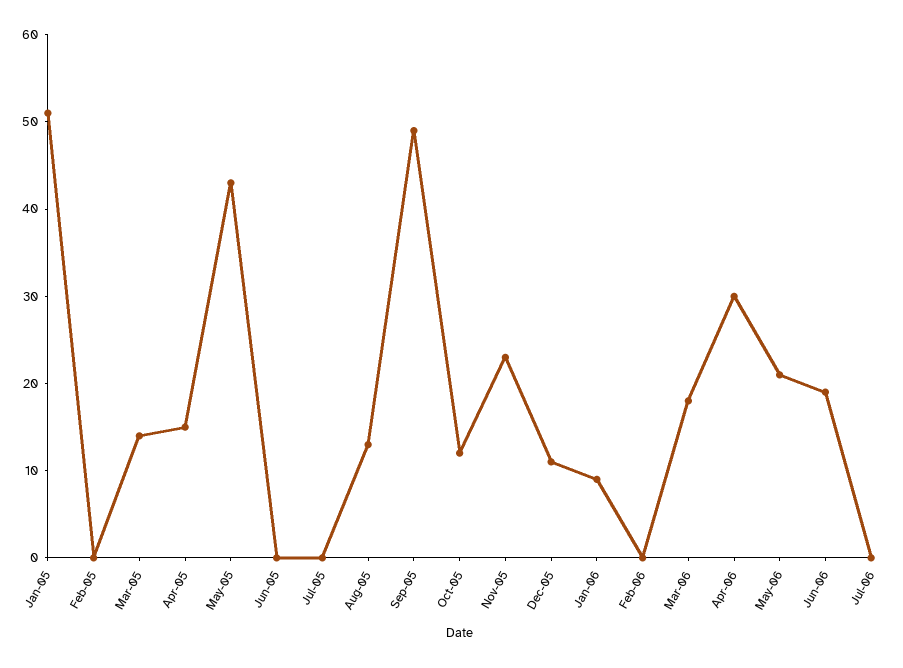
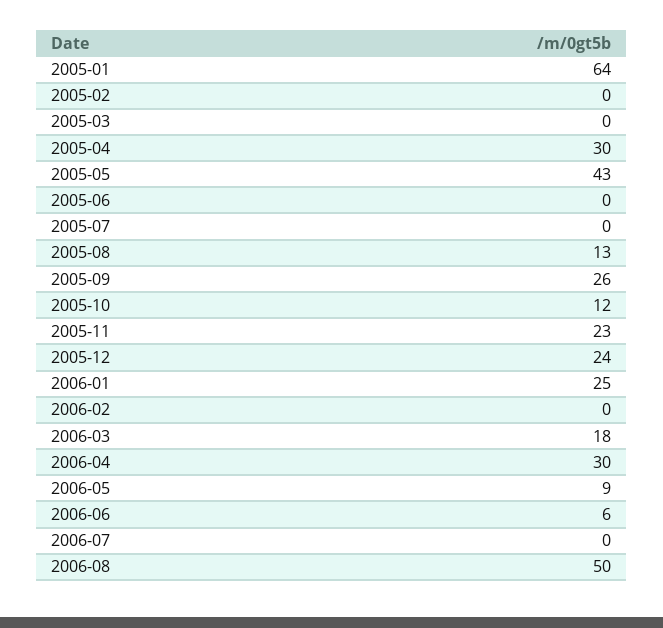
  {
-   "Jan-05": 51,
+   "Jan-05": 64,
    "Feb-05": 0,
-   "Mar-05": 14,
+   "Mar-05": 0,
-   "Apr-05": 15,
+   "Apr-05": 30,
    "May-05": 43,
    "Jun-05": 0,
    "Jul-05": 0,
    "Aug-05": 13,
-   "Sep-05": 49,
+   "Sep-05": 26,
    "Oct-05": 12,
    "Nov-05": 23,
-   "Dec-05": 11,
+   "Dec-05": 24,
-   "Jan-06": 9,
+   "Jan-06": 25,
    "Feb-06": 0,
    "Mar-06": 18,
    "Apr-06": 30,
-   "May-06": 21,
+   "May-06": 9,
-   "Jun-06": 19,
+   "Jun-06": 6,
-   "Jul-06": 0
+   "Jul-06": 0,
+   "2006-08": 50
  }

